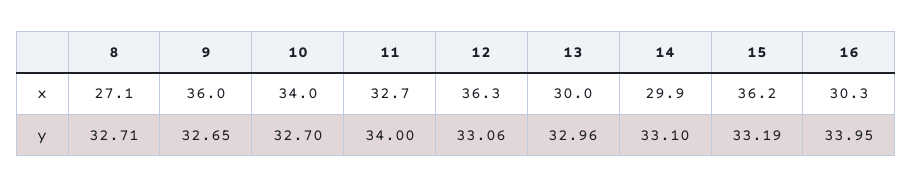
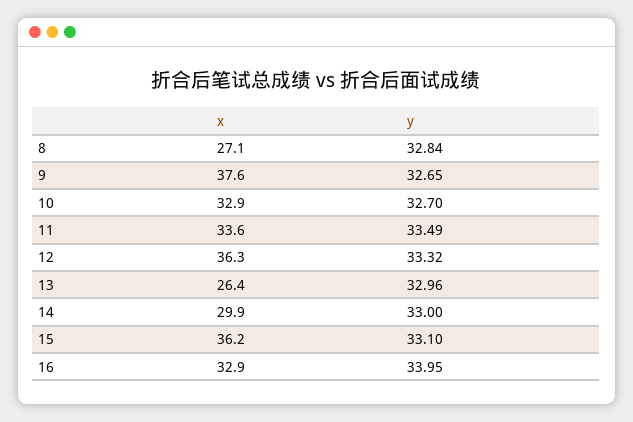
  {
    "8": {
      "x": 27.1,
-     "y": 32.71
+     "y": 32.84
    },
    "9": {
-     "x": 36,
+     "x": 37.6,
      "y": 32.65
    },
    "10": {
-     "x": 34,
+     "x": 32.9,
      "y": 32.7
    },
    "11": {
-     "x": 32.7,
+     "x": 33.6,
-     "y": 34
+     "y": 33.49
    },
    "12": {
      "x": 36.3,
-     "y": 33.06
+     "y": 33.32
    },
    "13": {
-     "x": 30,
+     "x": 26.4,
      "y": 32.96
    },
    "14": {
      "x": 29.9,
-     "y": 33.1
+     "y": 33
    },
    "15": {
      "x": 36.2,
-     "y": 33.19
+     "y": 33.1
    },
    "16": {
-     "x": 30.3,
+     "x": 32.9,
      "y": 33.95
    }
  }

